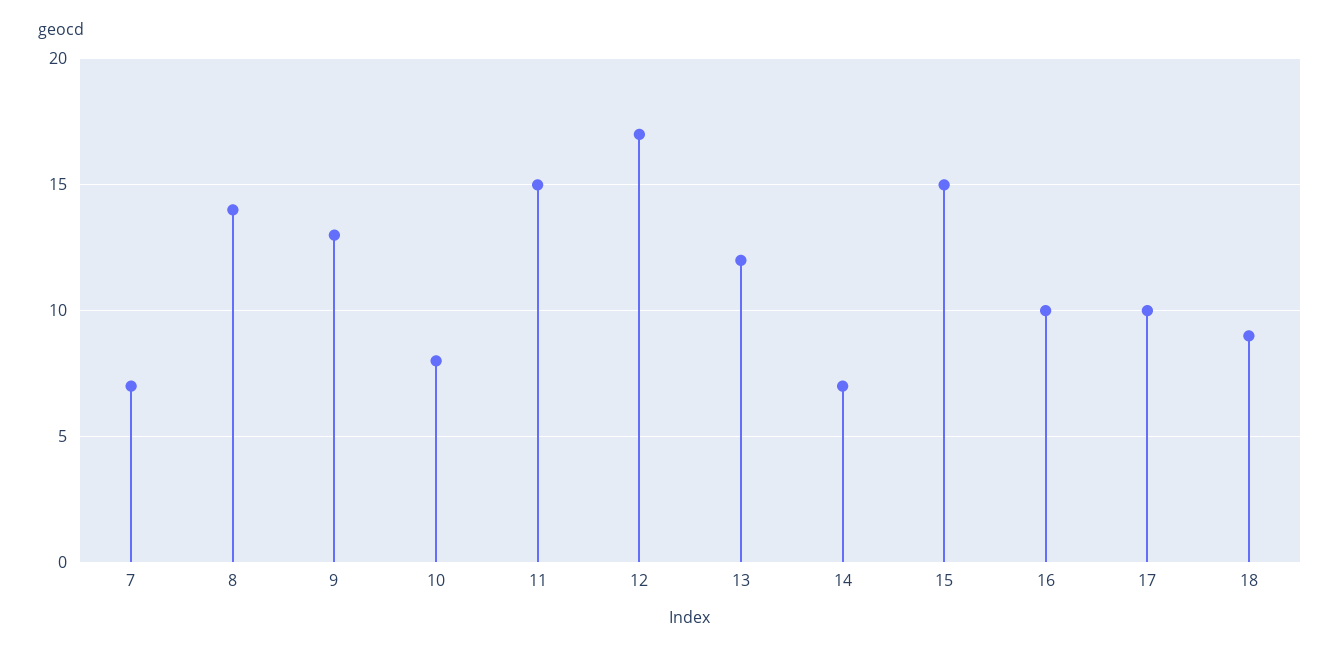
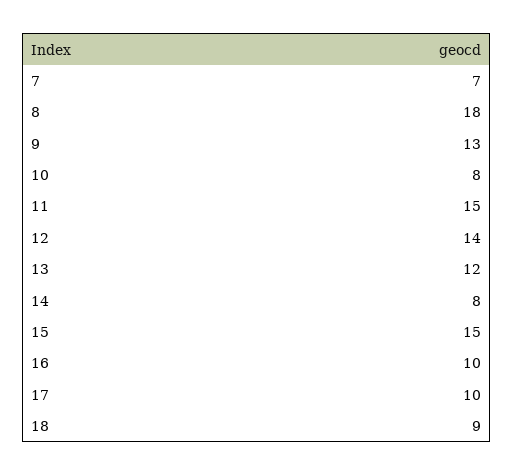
  {
    "7": 7,
-   "8": 14,
+   "8": 18,
    "9": 13,
    "10": 8,
    "11": 15,
-   "12": 17,
+   "12": 14,
    "13": 12,
-   "14": 7,
+   "14": 8,
    "15": 15,
    "16": 10,
    "17": 10,
    "18": 9
  }

